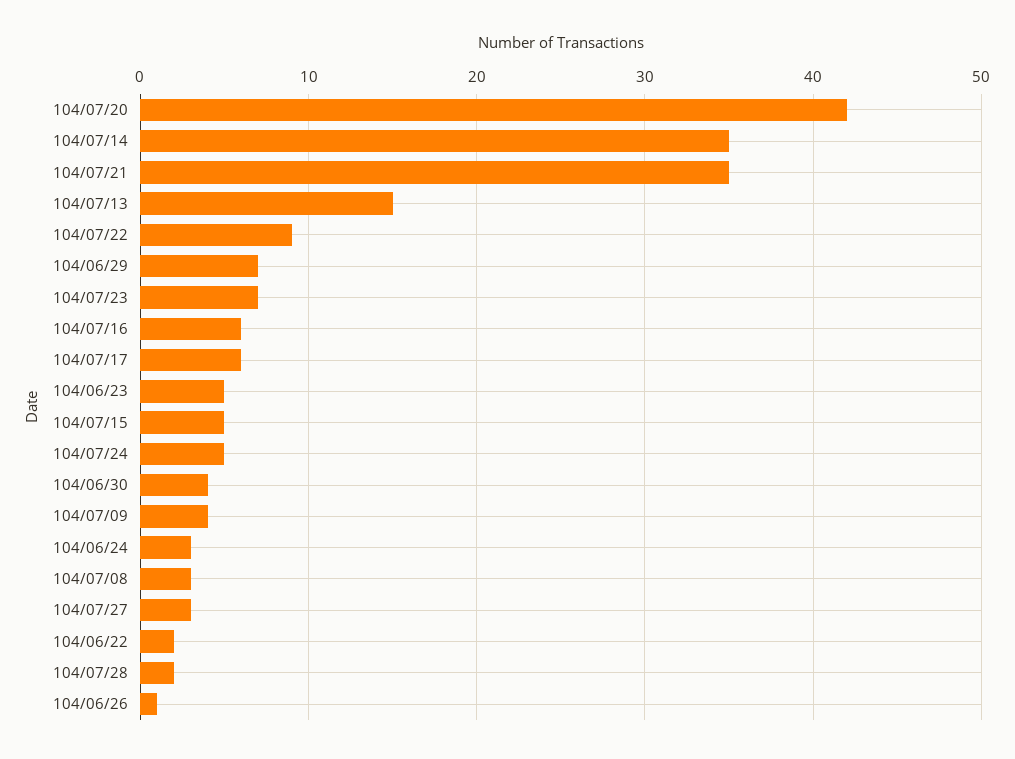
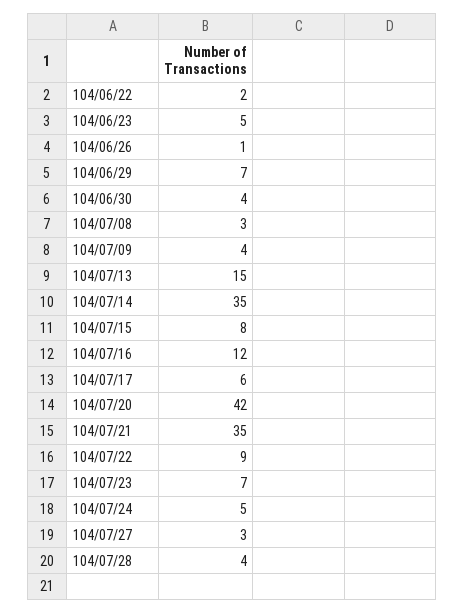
  {
    "104/07/20": 42,
    "104/07/14": 35,
    "104/07/21": 35,
    "104/07/13": 15,
    "104/07/22": 9,
    "104/06/29": 7,
    "104/07/23": 7,
-   "104/07/16": 6,
+   "104/07/16": 12,
    "104/07/17": 6,
    "104/06/23": 5,
-   "104/07/15": 5,
+   "104/07/15": 8,
    "104/07/24": 5,
    "104/06/30": 4,
    "104/07/09": 4,
-   "104/06/24": 3,
    "104/07/08": 3,
    "104/07/27": 3,
    "104/06/22": 2,
-   "104/07/28": 2,
+   "104/07/28": 4,
    "104/06/26": 1
  }

